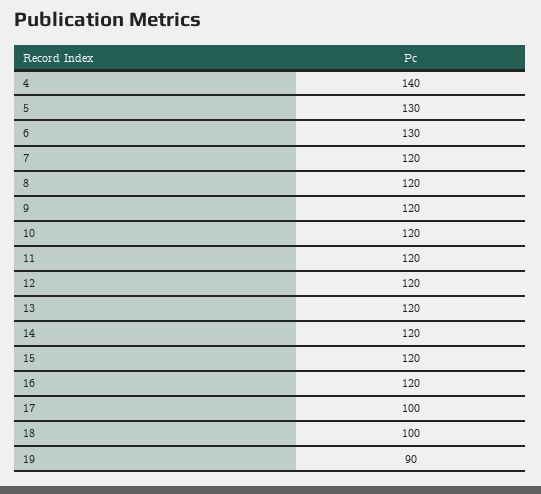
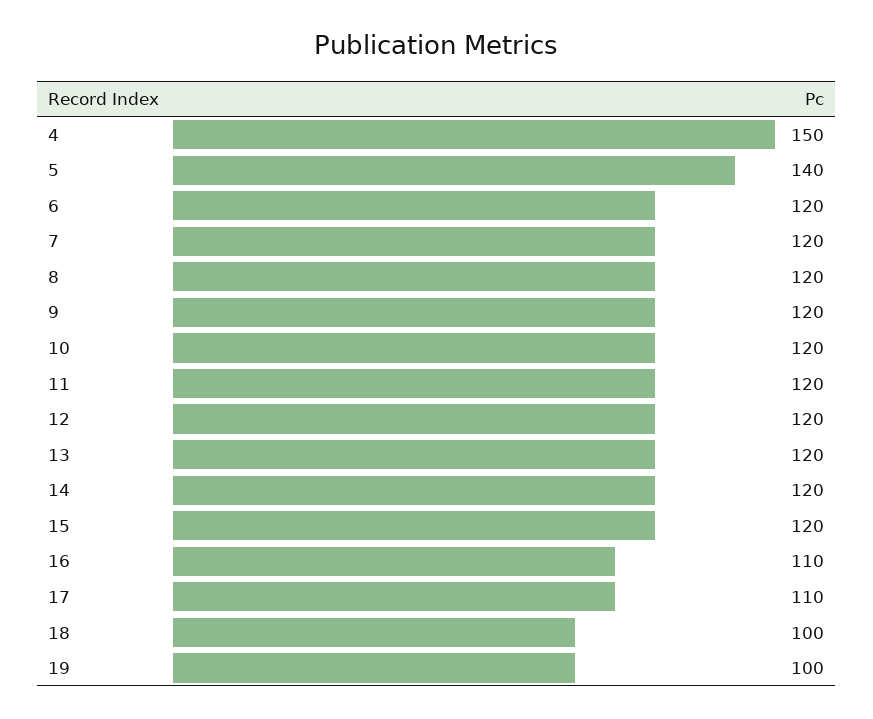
  {
-   "4": 140,
+   "4": 150,
-   "5": 130,
+   "5": 140,
-   "6": 130,
+   "6": 120,
    "7": 120,
    "8": 120,
    "9": 120,
    "10": 120,
    "11": 120,
    "12": 120,
    "13": 120,
    "14": 120,
    "15": 120,
-   "16": 120,
+   "16": 110,
-   "17": 100,
+   "17": 110,
    "18": 100,
-   "19": 90
+   "19": 100
  }

